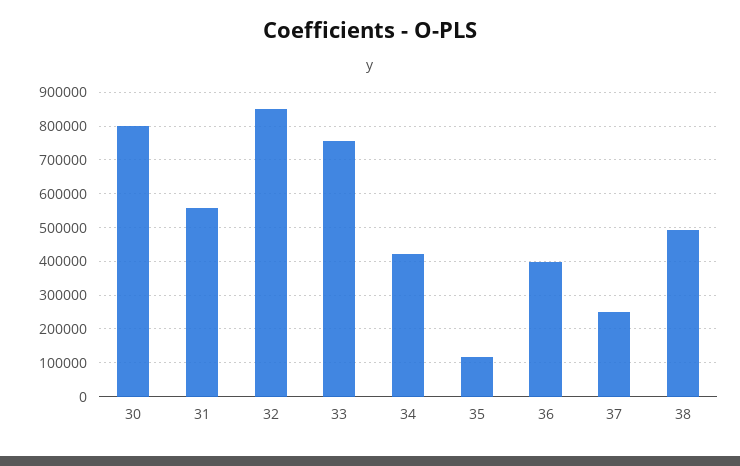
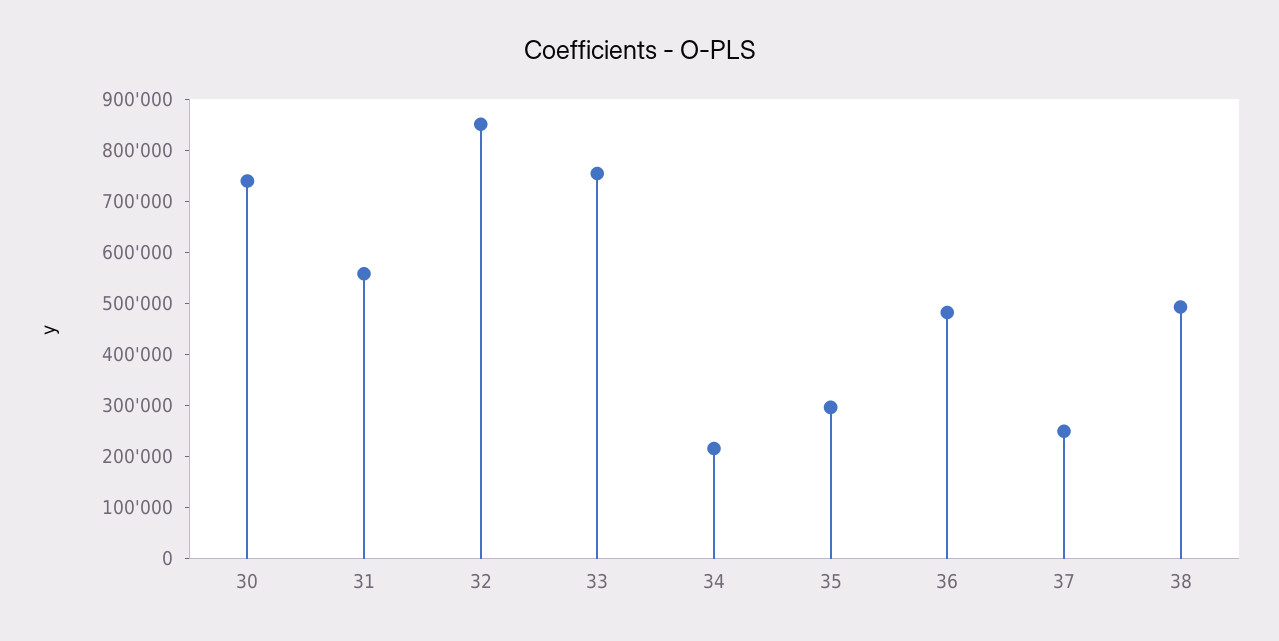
  {
-   "30": 800000,
+   "30": 740000,
    "31": 560000,
    "32": 860000,
    "33": 760000,
-   "34": 420000,
+   "34": 220000,
-   "35": 120000,
+   "35": 300000,
-   "36": 400000,
+   "36": 480000,
    "37": 240000,
    "38": 500000
  }

